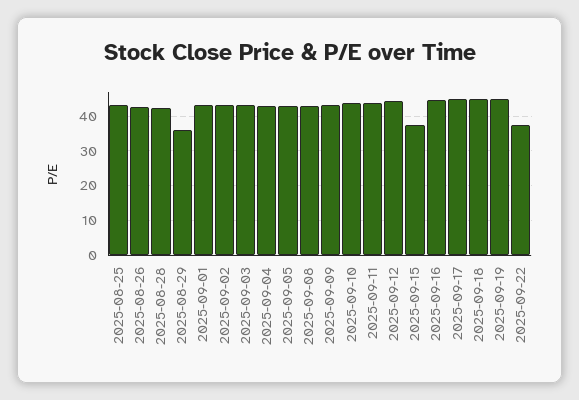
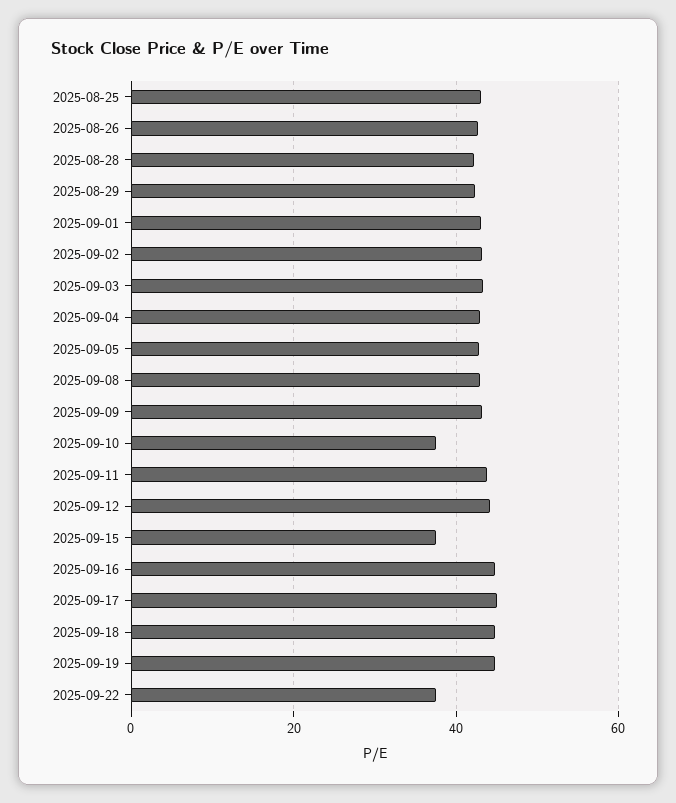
  {
    "2025-08-25": 44,
    "2025-08-26": 42,
    "2025-08-28": 42,
-   "2025-08-29": 36,
+   "2025-08-29": 42,
    "2025-09-01": 44,
    "2025-09-02": 44,
    "2025-09-03": 44,
    "2025-09-04": 42,
    "2025-09-05": 42,
    "2025-09-08": 42,
    "2025-09-09": 44,
-   "2025-09-10": 44,
+   "2025-09-10": 38,
    "2025-09-11": 44,
    "2025-09-12": 44,
    "2025-09-15": 38,
    "2025-09-16": 44,
    "2025-09-17": 46,
    "2025-09-18": 44,
    "2025-09-19": 44,
    "2025-09-22": 38
  }

